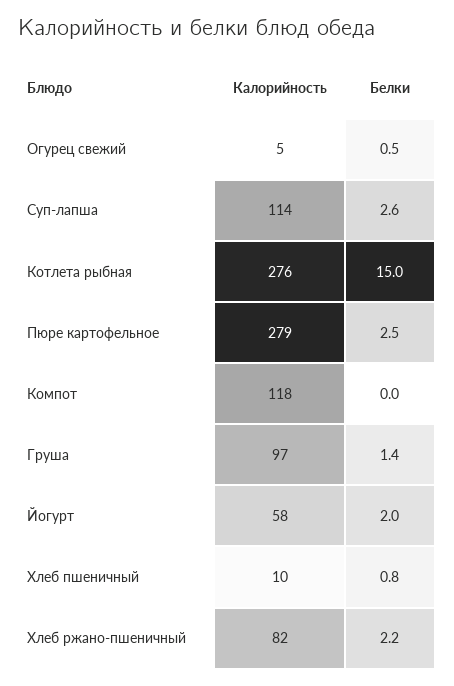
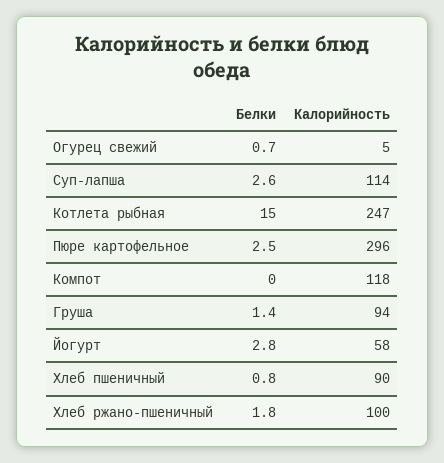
  {
    "Калорийность": {
      "Огурец свежий": 5,
      "Суп-лапша": 114,
-     "Котлета рыбная": 276,
+     "Котлета рыбная": 247,
-     "Пюре картофельное": 279,
+     "Пюре картофельное": 296,
      "Компот": 118,
-     "Груша": 97,
+     "Груша": 94,
      "Йогурт": 58,
-     "Хлеб пшеничный": 10,
+     "Хлеб пшеничный": 90,
-     "Хлеб ржано-пшеничный": 82
+     "Хлеб ржано-пшеничный": 100
    },
    "Белки": {
-     "Огурец свежий": 0.5,
+     "Огурец свежий": 0.7,
      "Суп-лапша": 2.6,
      "Котлета рыбная": 15,
      "Пюре картофельное": 2.5,
      "Компот": 0,
      "Груша": 1.4,
-     "Йогурт": 2,
+     "Йогурт": 2.8,
      "Хлеб пшеничный": 0.8,
-     "Хлеб ржано-пшеничный": 2.2
+     "Хлеб ржано-пшеничный": 1.8
    }
  }

